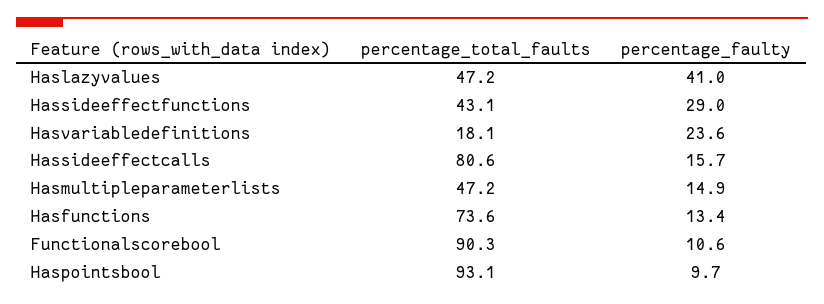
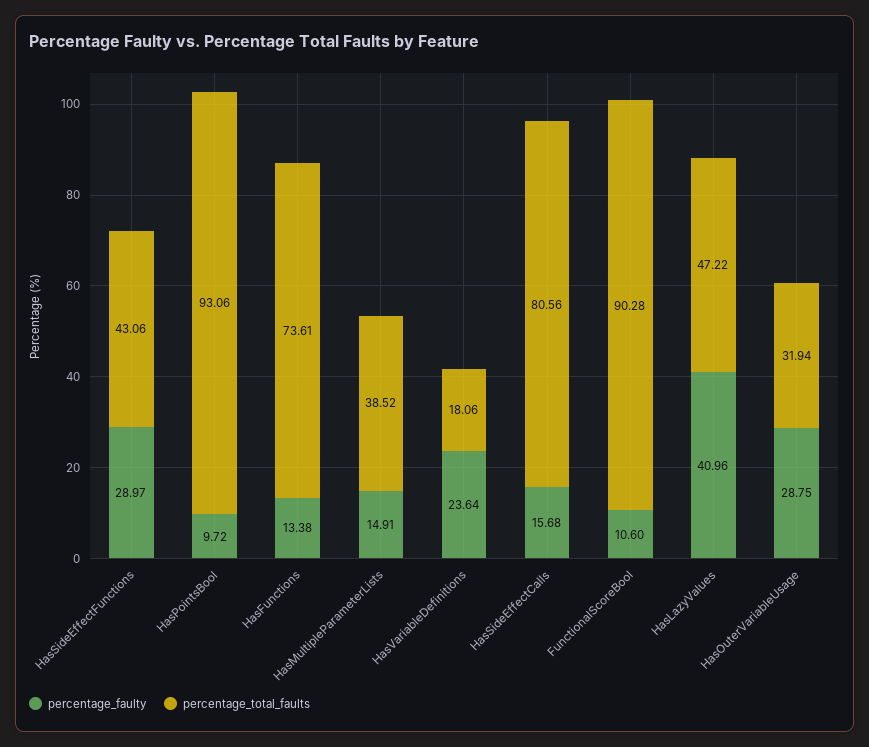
  {
    "percentage_total_faults": {
      "Haslazyvalues": 47.22,
      "Hassideeffectfunctions": 43.06,
      "Hasvariabledefinitions": 18.06,
      "Hassideeffectcalls": 80.56,
-     "Hasmultipleparameterlists": 47.2,
+     "Hasmultipleparameterlists": 38.52,
      "Hasfunctions": 73.61,
      "Functionalscorebool": 90.28,
-     "Haspointsbool": 93.06
+     "Haspointsbool": 93.06,
+     "HasOuterVariableUsage": 31.94
    },
    "percentage_faulty": {
      "Haslazyvalues": 40.96,
      "Hassideeffectfunctions": 28.97,
      "Hasvariabledefinitions": 23.64,
      "Hassideeffectcalls": 15.68,
      "Hasmultipleparameterlists": 14.91,
      "Hasfunctions": 13.38,
      "Functionalscorebool": 10.6,
-     "Haspointsbool": 9.72
+     "Haspointsbool": 9.72,
+     "HasOuterVariableUsage": 28.75
    }
  }

